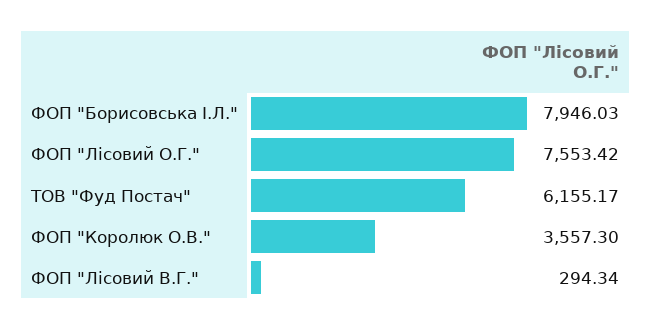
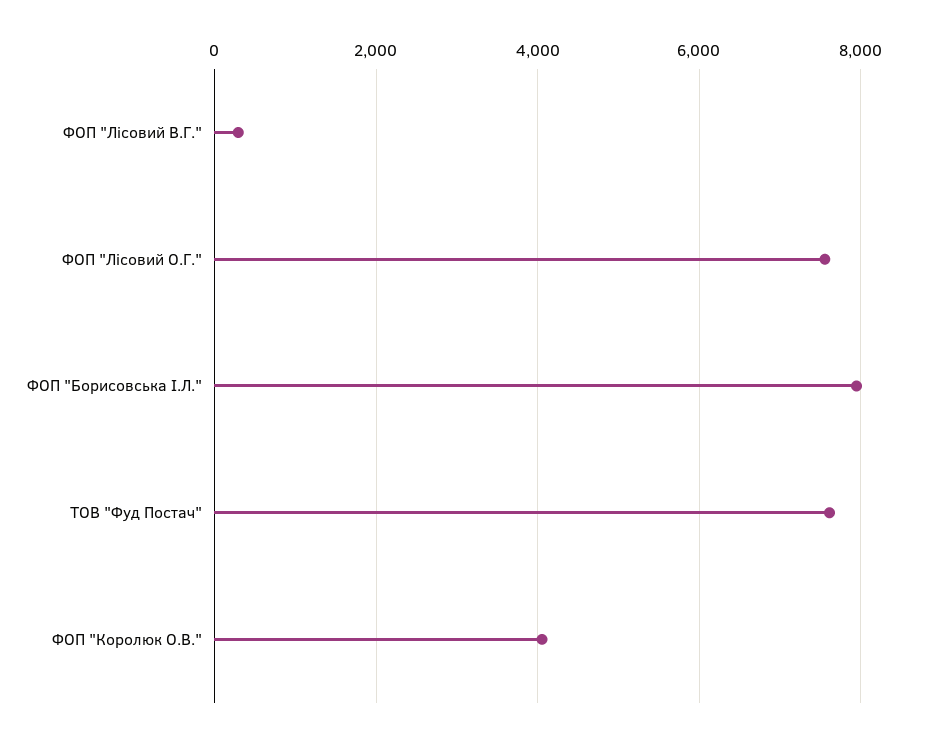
  {
    "ФОП \"Борисовська І.Л.\"": 7946.03,
    "ФОП \"Лісовий О.Г.\"": 7553.42,
-   "ТОВ \"Фуд Постач\"": 6155.17,
+   "ТОВ \"Фуд Постач\"": 7600,
-   "ФОП \"Королюк О.В.\"": 3557.3,
+   "ФОП \"Королюк О.В.\"": 4000,
    "ФОП \"Лісовий В.Г.\"": 294.34
  }

